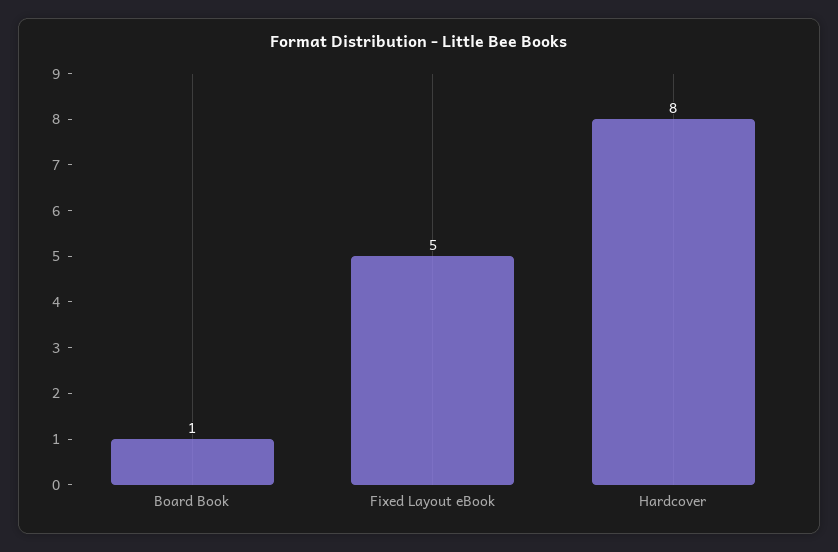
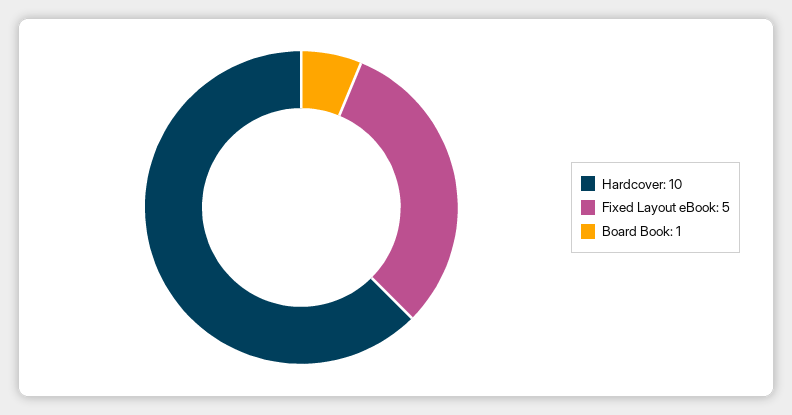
  {
    "Board Book": 1,
    "Fixed Layout eBook": 5,
-   "Hardcover": 8
+   "Hardcover": 10
  }

